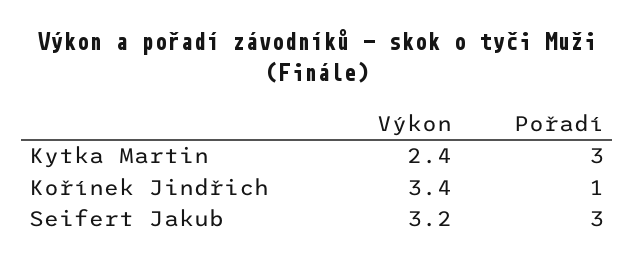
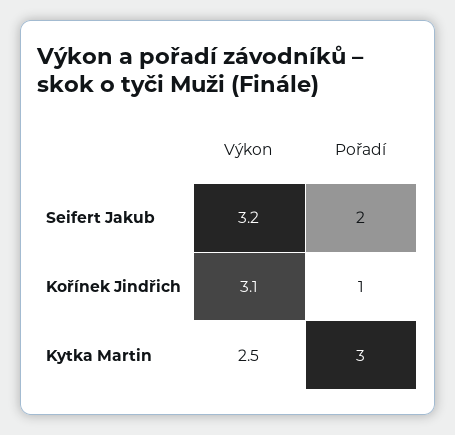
  {
    "Výkon": {
-     "Kytka Martin": 2.4,
+     "Kytka Martin": 2.5,
-     "Kořínek Jindřich": 3.4,
+     "Kořínek Jindřich": 3.1,
      "Seifert Jakub": 3.2
    },
    "Pořadí": {
      "Kytka Martin": 3,
      "Kořínek Jindřich": 1,
-     "Seifert Jakub": 3
+     "Seifert Jakub": 2
    }
  }

